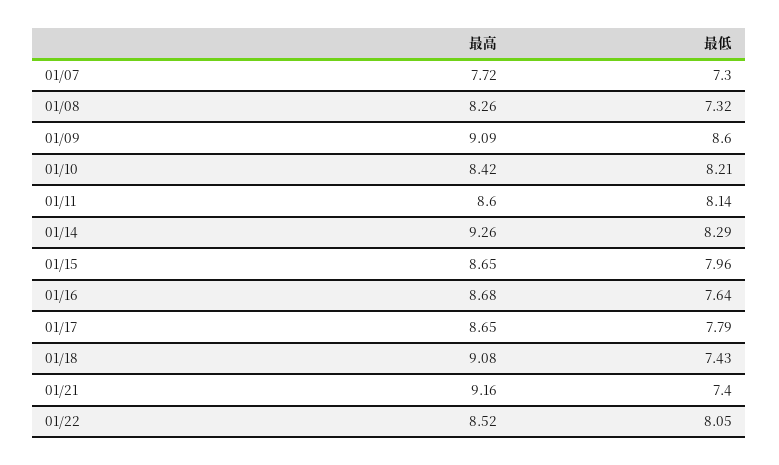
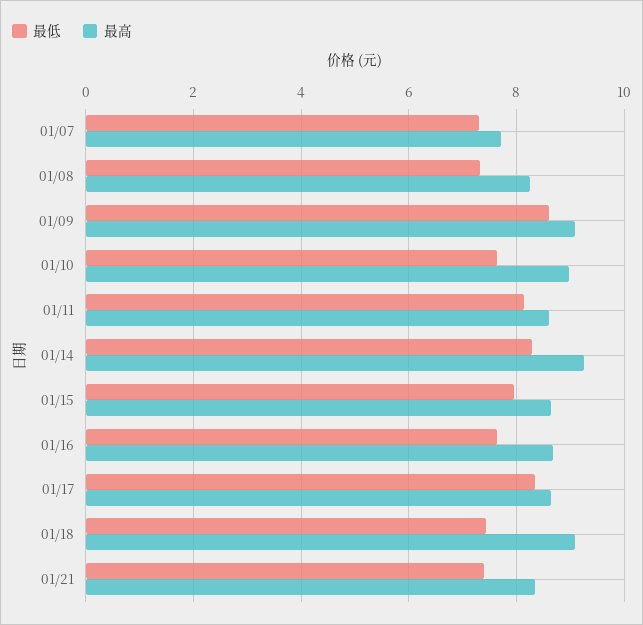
  {
    "最高": {
      "01/07": 7.72,
      "01/08": 8.26,
      "01/09": 9.09,
-     "01/10": 8.42,
+     "01/10": 9,
      "01/11": 8.6,
      "01/14": 9.26,
      "01/15": 8.65,
      "01/16": 8.68,
      "01/17": 8.65,
      "01/18": 9.08,
-     "01/21": 9.16,
+     "01/21": 8.4
-     "01/22": 8.52
    },
    "最低": {
      "01/07": 7.3,
      "01/08": 7.32,
      "01/09": 8.6,
-     "01/10": 8.21,
+     "01/10": 7.6,
      "01/11": 8.14,
      "01/14": 8.29,
      "01/15": 7.96,
      "01/16": 7.64,
-     "01/17": 7.79,
+     "01/17": 8.4,
      "01/18": 7.43,
-     "01/21": 7.4,
+     "01/21": 7.4
-     "01/22": 8.05
    }
  }

